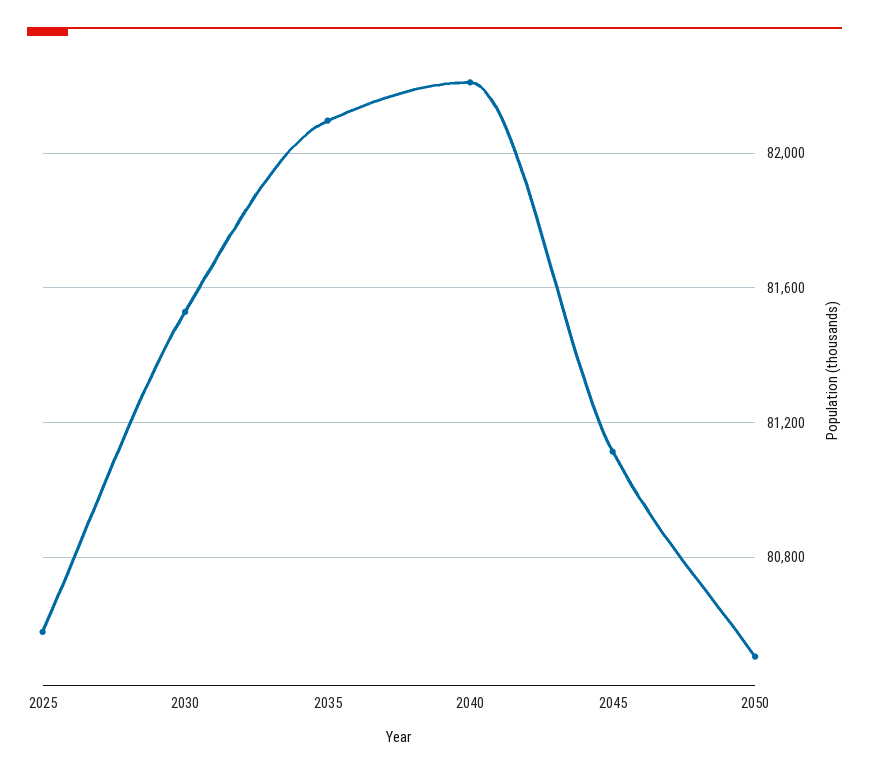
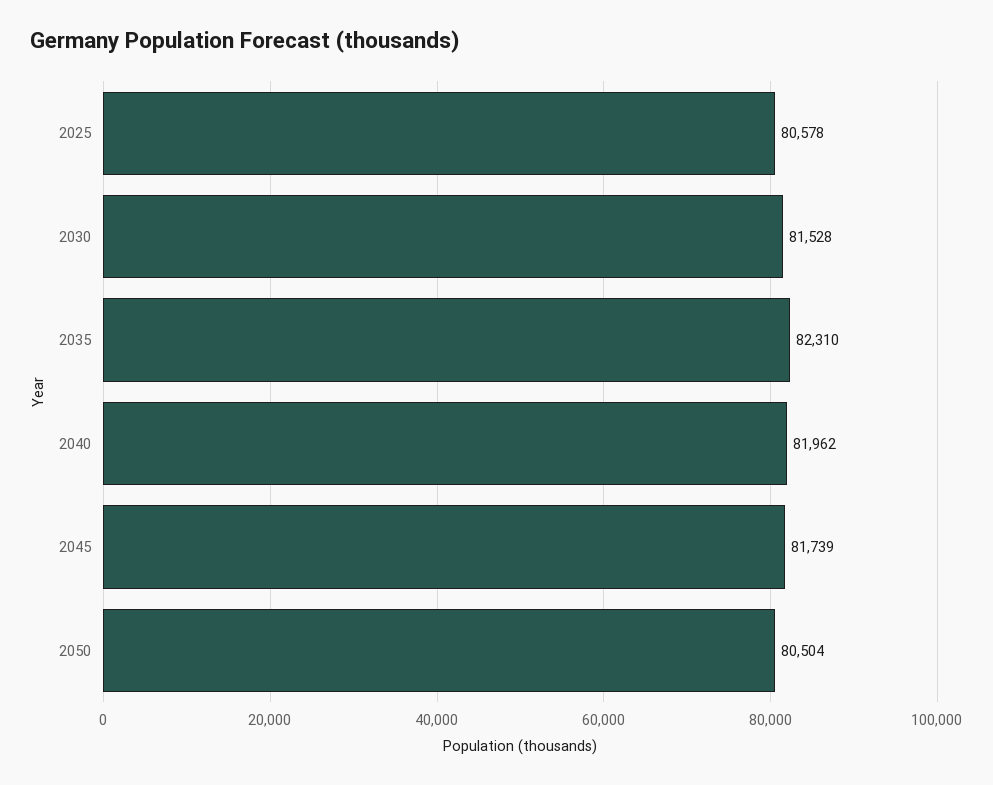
  {
    "2025": 80578,
    "2030": 81528,
-   "2035": 82100,
+   "2035": 82310,
-   "2040": 82200,
+   "2040": 81962,
-   "2045": 81100,
+   "2045": 81739,
    "2050": 80504
  }

